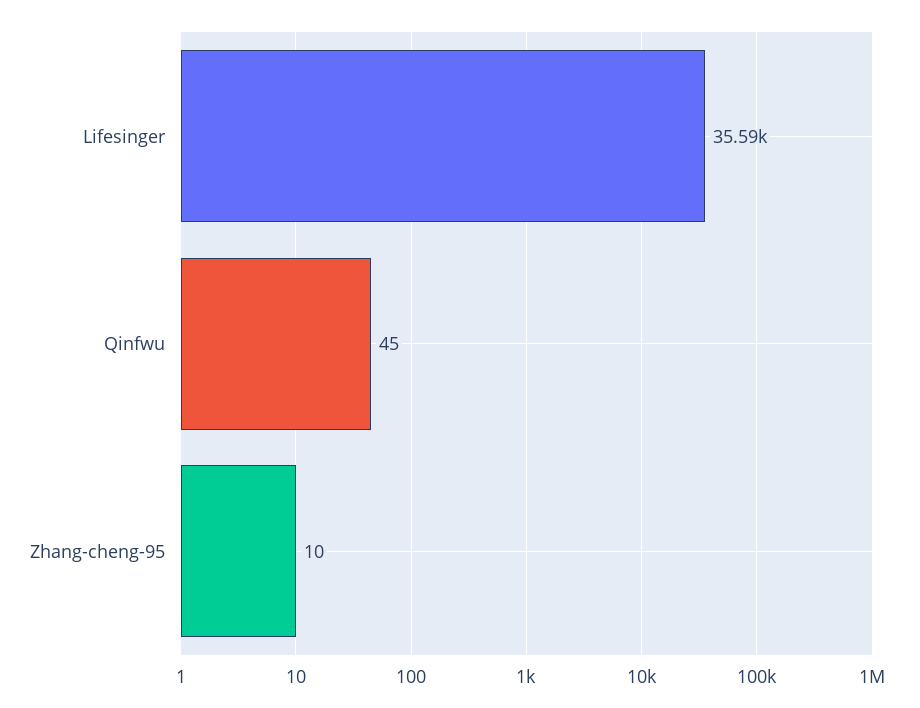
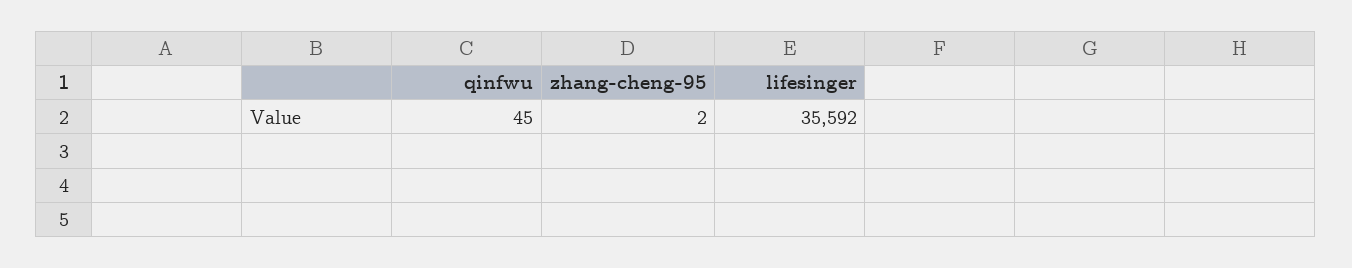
  {
    "Lifesinger": 35592,
    "Qinfwu": 45,
-   "Zhang-cheng-95": 10
+   "Zhang-cheng-95": 2
  }

